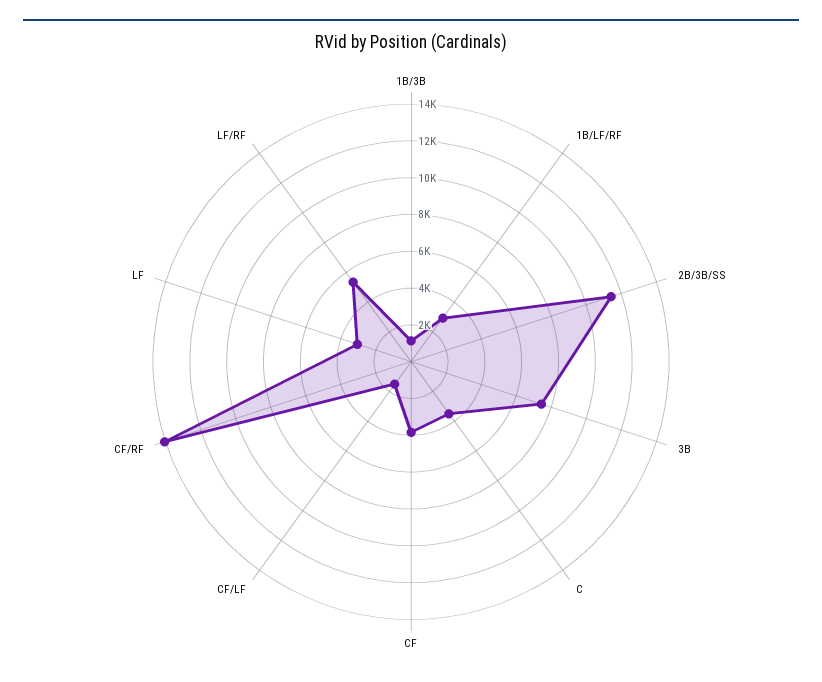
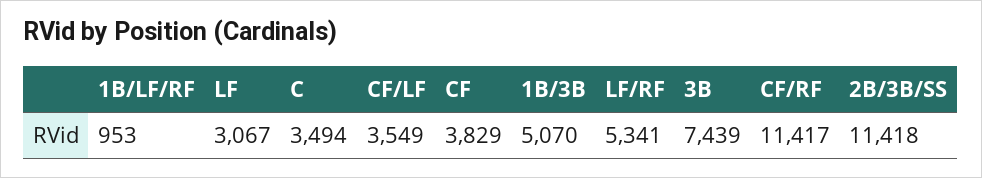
  {
-   "1B/3B": 1000,
+   "1B/3B": 5070,
-   "1B/LF/RF": 3000,
+   "1B/LF/RF": 953,
    "2B/3B/SS": 11418,
    "3B": 7439,
    "C": 3494,
    "CF": 3829,
-   "CF/LF": 1500,
+   "CF/LF": 3549,
-   "CF/RF": 14000,
+   "CF/RF": 11417,
    "LF": 3067,
    "LF/RF": 5341
  }

